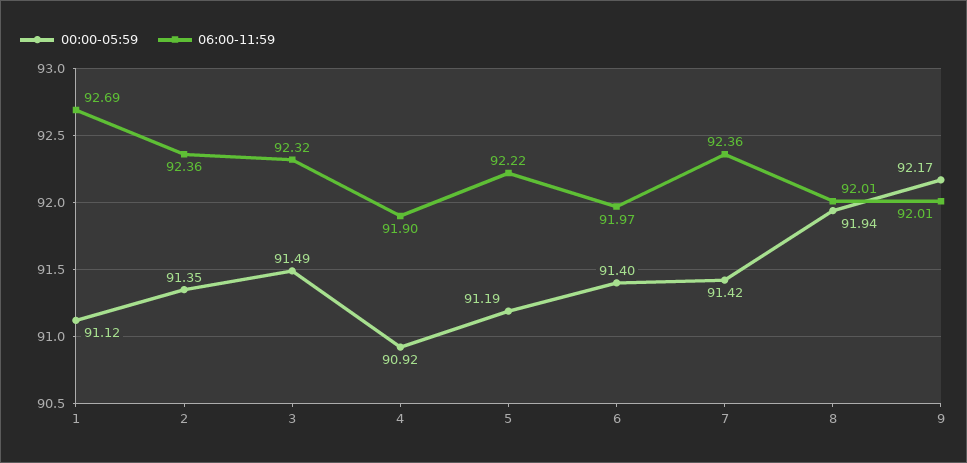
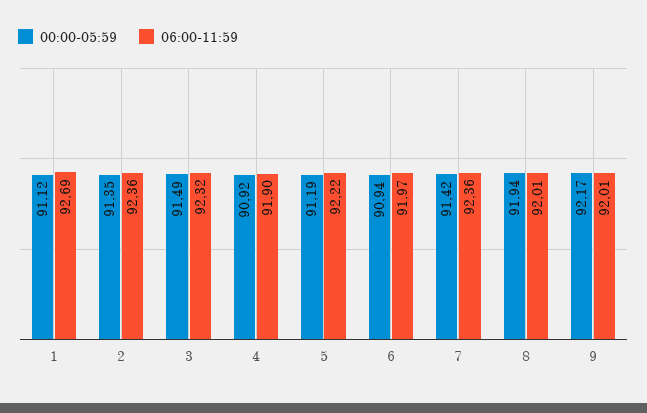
  {
    "00:00-05:59": {
      "1": 91.12,
      "2": 91.35,
      "3": 91.49,
      "4": 90.92,
      "5": 91.19,
-     "6": 91.4,
+     "6": 90.94,
      "7": 91.42,
      "8": 91.94,
      "9": 92.17
    },
    "06:00-11:59": {
      "1": 92.69,
      "2": 92.36,
      "3": 92.32,
      "4": 91.9,
      "5": 92.22,
      "6": 91.97,
      "7": 92.36,
      "8": 92.01,
      "9": 92.01
    }
  }

